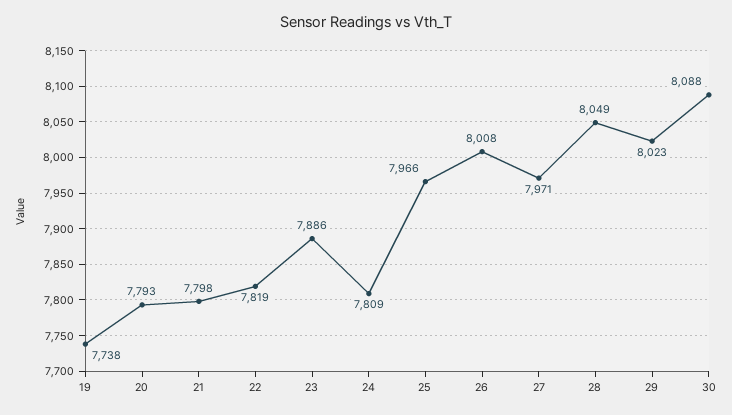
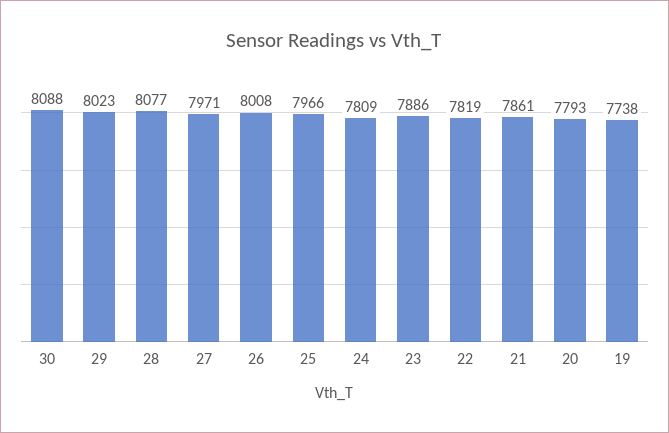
  {
    "19": 7738,
    "20": 7793,
-   "21": 7798,
+   "21": 7861,
    "22": 7819,
    "23": 7886,
    "24": 7809,
    "25": 7966,
    "26": 8008,
    "27": 7971,
-   "28": 8049,
+   "28": 8077,
    "29": 8023,
    "30": 8088
  }

